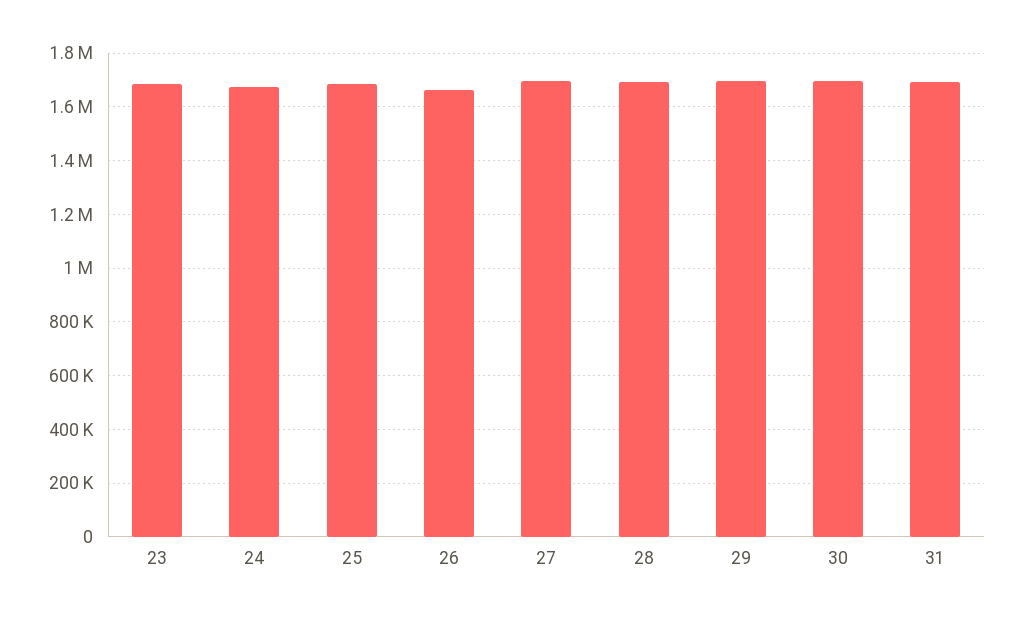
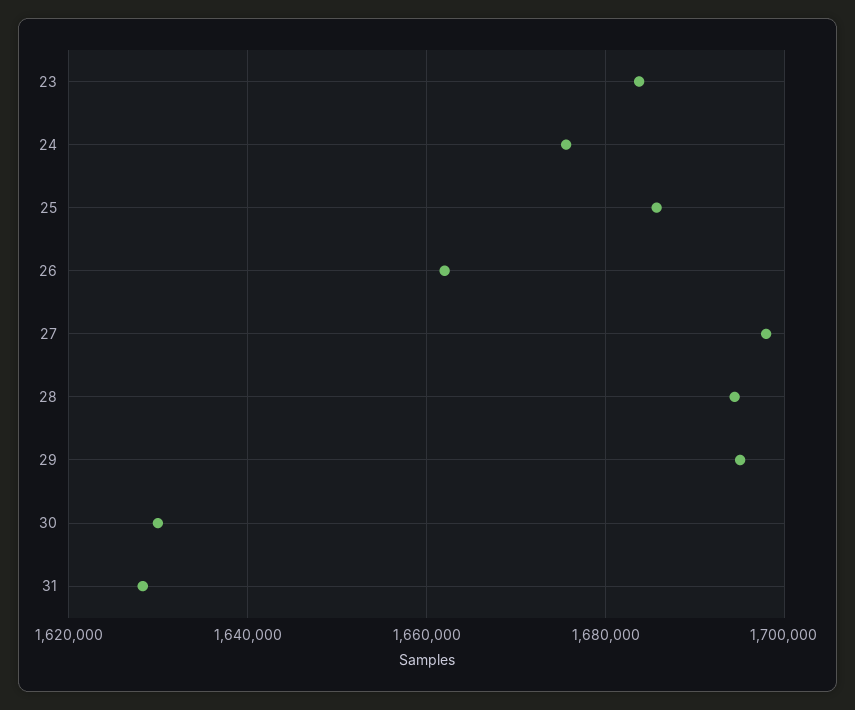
  {
    "23": 1684000,
    "24": 1676000,
    "25": 1686000,
    "26": 1662000,
    "27": 1698000,
    "28": 1694000,
    "29": 1696000,
-   "30": 1700000,
+   "30": 1630000,
-   "31": 1700000
+   "31": 1628000
  }

